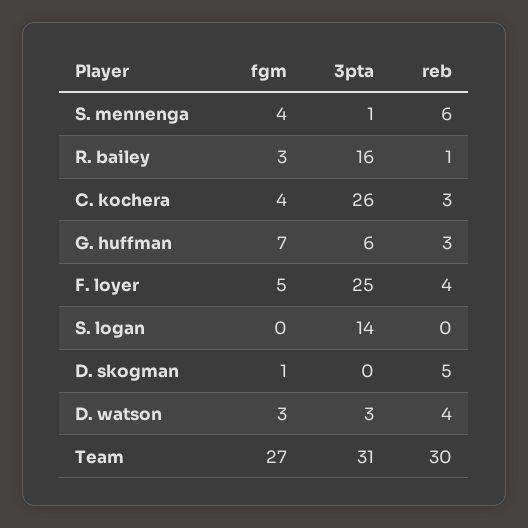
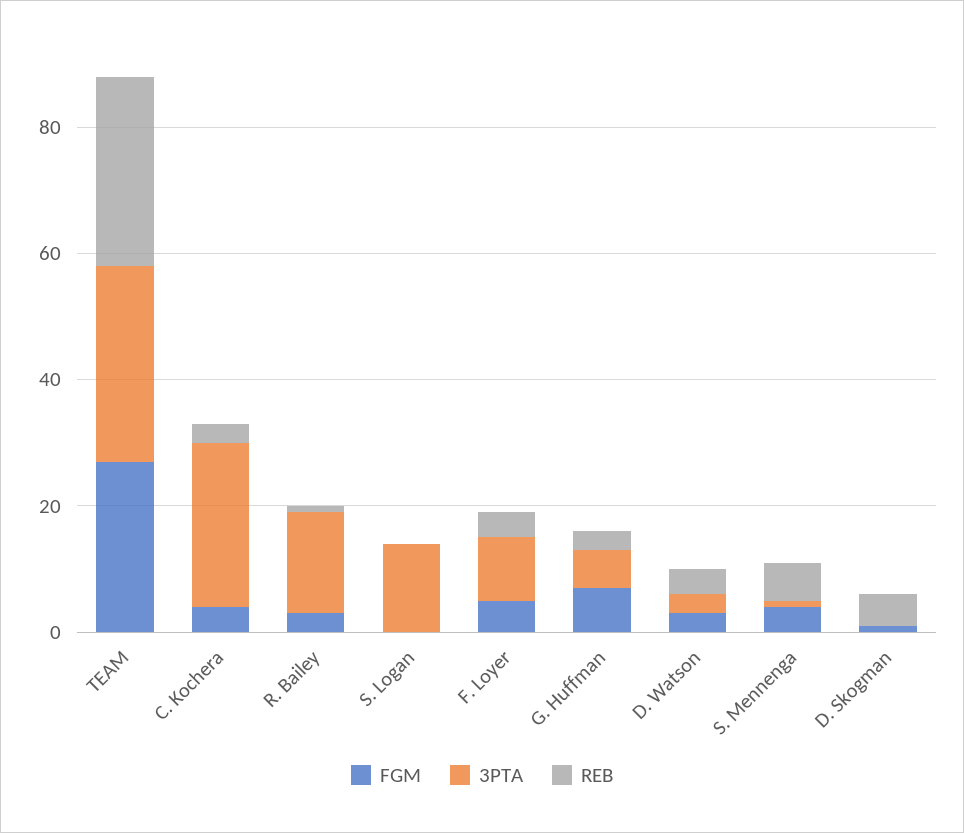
  {
    "fgm": {
      "S. mennenga": 4,
      "R. bailey": 3,
      "C. kochera": 4,
      "G. huffman": 7,
      "F. loyer": 5,
      "S. logan": 0,
      "D. skogman": 1,
      "D. watson": 3,
      "Team": 27
    },
    "3pta": {
      "S. mennenga": 1,
      "R. bailey": 16,
      "C. kochera": 26,
      "G. huffman": 6,
-     "F. loyer": 25,
+     "F. loyer": 10,
      "S. logan": 14,
      "D. skogman": 0,
      "D. watson": 3,
      "Team": 31
    },
    "reb": {
      "S. mennenga": 6,
      "R. bailey": 1,
      "C. kochera": 3,
      "G. huffman": 3,
      "F. loyer": 4,
      "S. logan": 0,
      "D. skogman": 5,
      "D. watson": 4,
      "Team": 30
    }
  }

